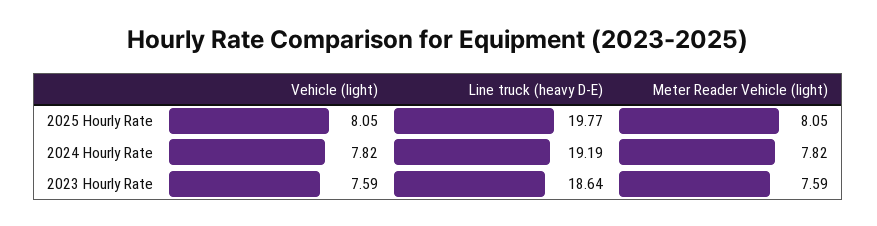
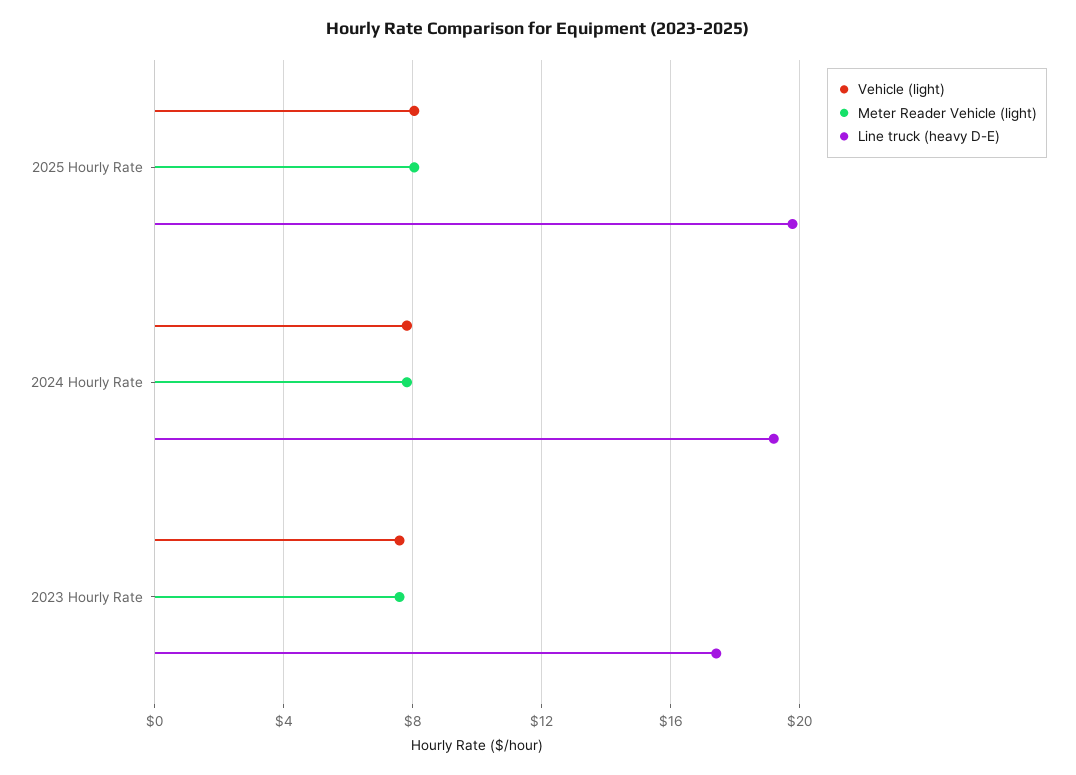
  {
    "Vehicle (light)": {
      "2025 Hourly Rate": 8.05,
      "2024 Hourly Rate": 7.82,
      "2023 Hourly Rate": 7.59
    },
    "Line truck (heavy D-E)": {
      "2025 Hourly Rate": 19.77,
      "2024 Hourly Rate": 19.19,
-     "2023 Hourly Rate": 18.64
+     "2023 Hourly Rate": 17.5
    },
    "Meter Reader Vehicle (light)": {
      "2025 Hourly Rate": 8.05,
      "2024 Hourly Rate": 7.82,
      "2023 Hourly Rate": 7.59
    }
  }

